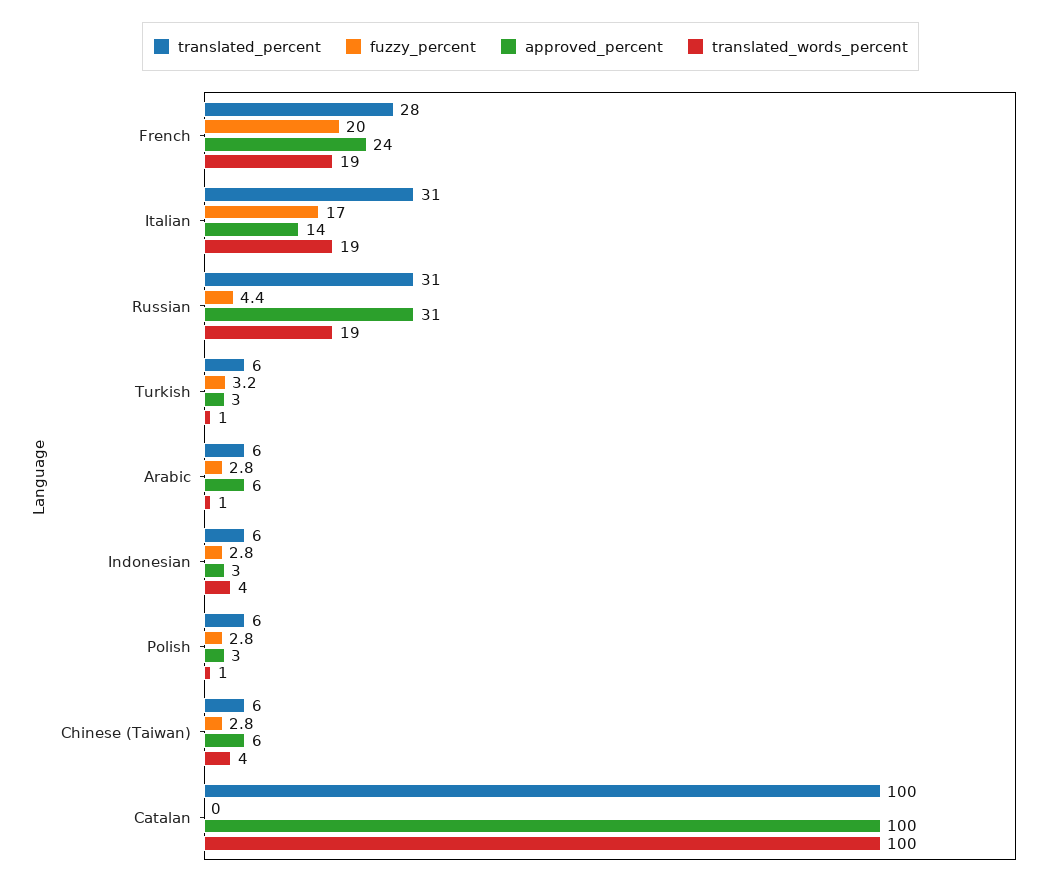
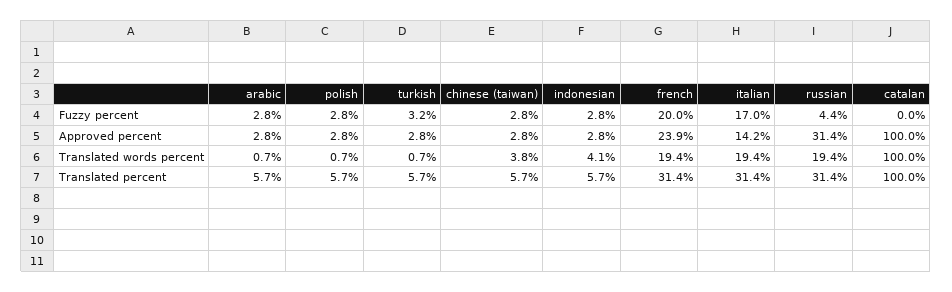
  {
    "translated_percent": {
-     "French": 28,
+     "French": 31.4,
      "Italian": 31.4,
      "Russian": 31.4,
      "Turkish": 5.7,
      "Arabic": 5.7,
      "Indonesian": 5.7,
      "Polish": 5.7,
      "Chinese (Taiwan)": 5.7,
      "Catalan": 100
    },
    "fuzzy_percent": {
      "French": 20,
      "Italian": 17,
      "Russian": 4.4,
      "Turkish": 3.2,
      "Arabic": 2.8,
      "Indonesian": 2.8,
      "Polish": 2.8,
      "Chinese (Taiwan)": 2.8,
      "Catalan": 0
    },
    "approved_percent": {
      "French": 23.9,
      "Italian": 14.2,
      "Russian": 31.4,
      "Turkish": 2.8,
-     "Arabic": 6,
+     "Arabic": 2.8,
      "Indonesian": 2.8,
      "Polish": 2.8,
-     "Chinese (Taiwan)": 6,
+     "Chinese (Taiwan)": 2.8,
      "Catalan": 100
    },
    "translated_words_percent": {
      "French": 19.4,
      "Italian": 19.4,
      "Russian": 19.4,
      "Turkish": 0.7,
      "Arabic": 0.7,
      "Indonesian": 4.1,
      "Polish": 0.7,
      "Chinese (Taiwan)": 3.8,
      "Catalan": 100
    }
  }

